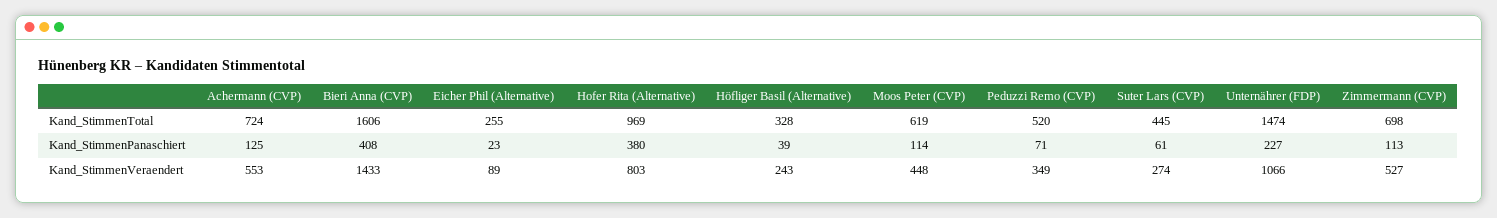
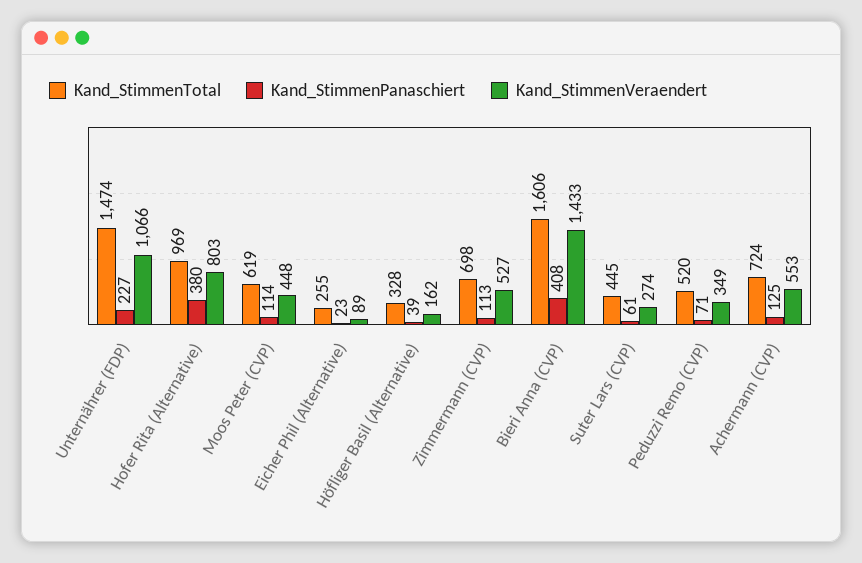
  {
    "Kand_StimmenTotal": {
      "Achermann (CVP)": 724,
      "Bieri Anna (CVP)": 1606,
      "Eicher Phil (Alternative)": 255,
      "Hofer Rita (Alternative)": 969,
      "Höfliger Basil (Alternative)": 328,
      "Moos Peter (CVP)": 619,
      "Peduzzi Remo (CVP)": 520,
      "Suter Lars (CVP)": 445,
      "Unternährer (FDP)": 1474,
      "Zimmermann (CVP)": 698
    },
    "Kand_StimmenPanaschiert": {
      "Achermann (CVP)": 125,
      "Bieri Anna (CVP)": 408,
      "Eicher Phil (Alternative)": 23,
      "Hofer Rita (Alternative)": 380,
      "Höfliger Basil (Alternative)": 39,
      "Moos Peter (CVP)": 114,
      "Peduzzi Remo (CVP)": 71,
      "Suter Lars (CVP)": 61,
      "Unternährer (FDP)": 227,
      "Zimmermann (CVP)": 113
    },
    "Kand_StimmenVeraendert": {
      "Achermann (CVP)": 553,
      "Bieri Anna (CVP)": 1433,
      "Eicher Phil (Alternative)": 89,
      "Hofer Rita (Alternative)": 803,
-     "Höfliger Basil (Alternative)": 243,
+     "Höfliger Basil (Alternative)": 162,
      "Moos Peter (CVP)": 448,
      "Peduzzi Remo (CVP)": 349,
      "Suter Lars (CVP)": 274,
      "Unternährer (FDP)": 1066,
      "Zimmermann (CVP)": 527
    }
  }

